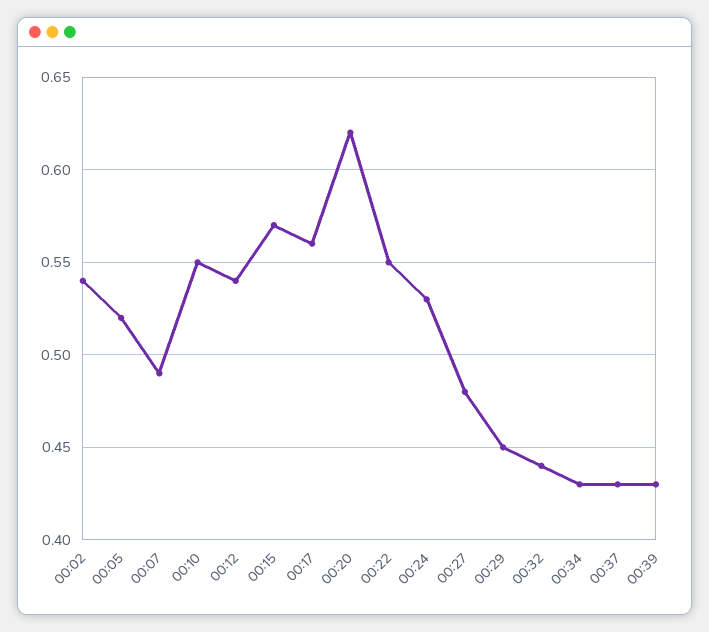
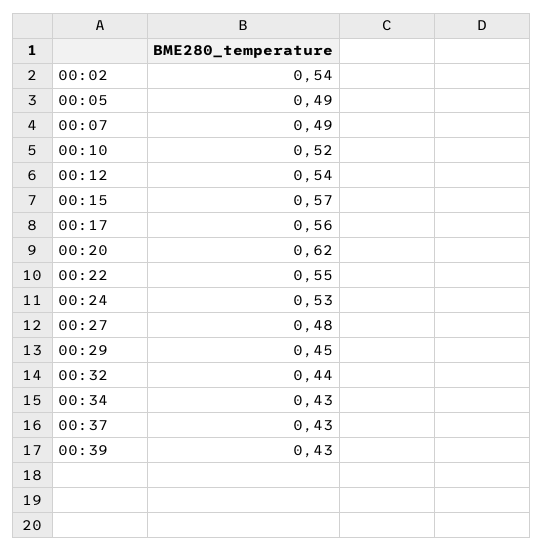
  {
    "00:02": 0.54,
-   "00:05": 0.52,
+   "00:05": 0.49,
    "00:07": 0.49,
-   "00:10": 0.55,
+   "00:10": 0.52,
    "00:12": 0.54,
    "00:15": 0.57,
    "00:17": 0.56,
    "00:20": 0.62,
    "00:22": 0.55,
    "00:24": 0.53,
    "00:27": 0.48,
    "00:29": 0.45,
    "00:32": 0.44,
    "00:34": 0.43,
    "00:37": 0.43,
    "00:39": 0.43
  }

